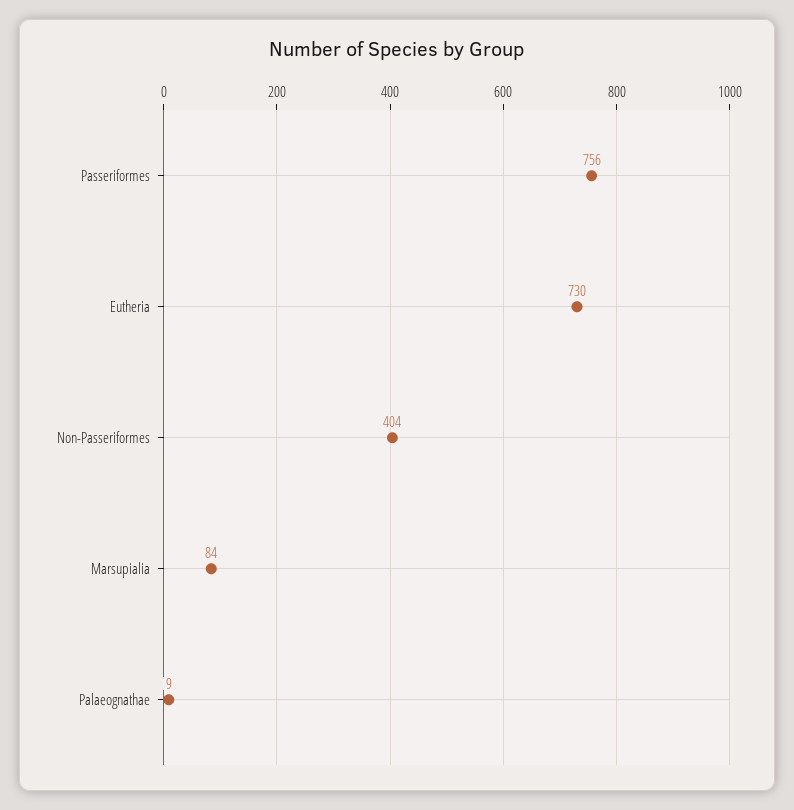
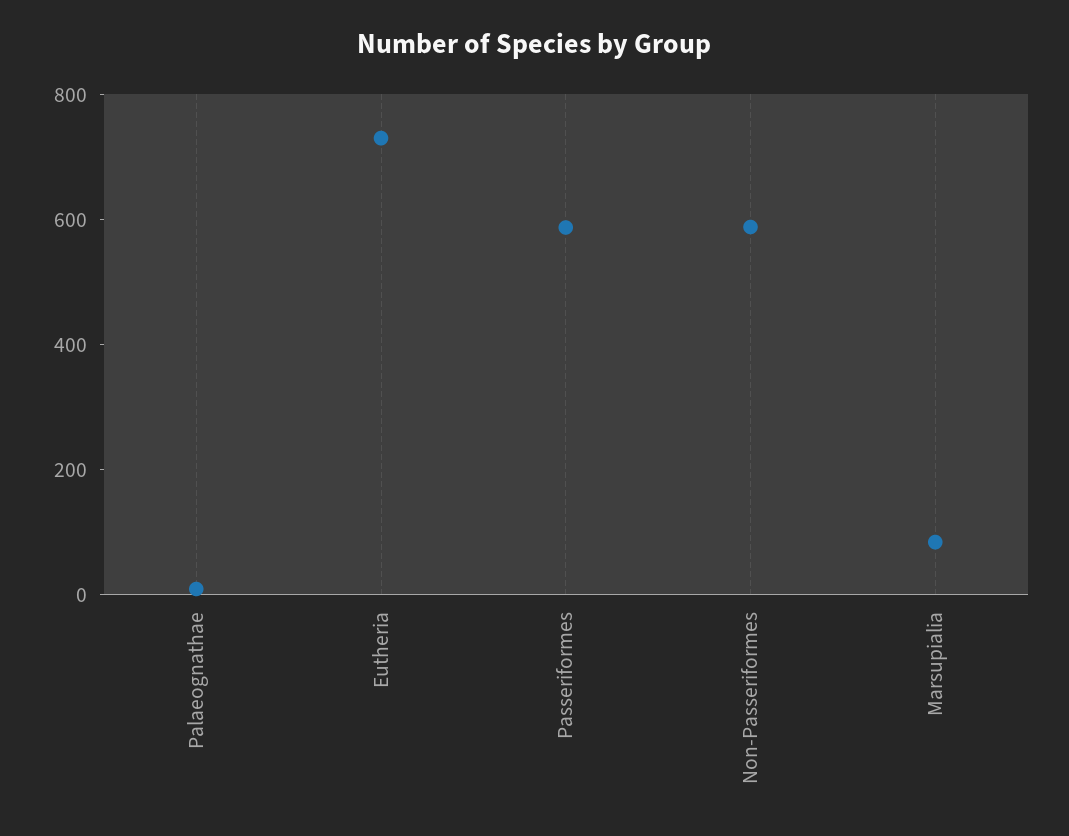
  {
-   "Passeriformes": 756,
+   "Passeriformes": 600,
    "Eutheria": 730,
-   "Non-Passeriformes": 404,
+   "Non-Passeriformes": 600,
    "Marsupialia": 84,
    "Palaeognathae": 9
  }

